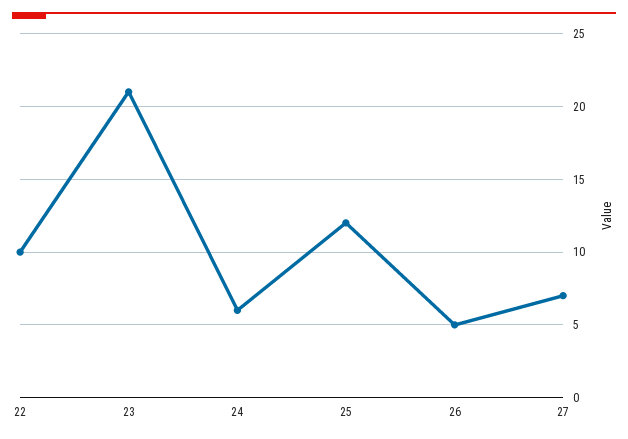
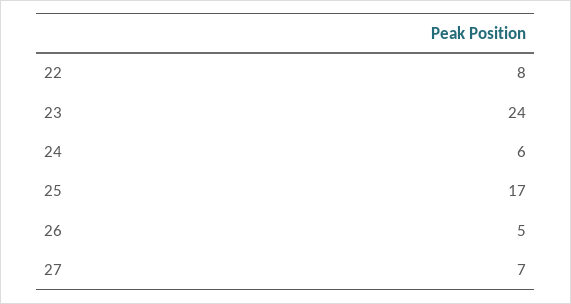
  {
-   "22": 10,
+   "22": 8,
-   "23": 21,
+   "23": 24,
    "24": 6,
-   "25": 12,
+   "25": 17,
    "26": 5,
    "27": 7
  }

